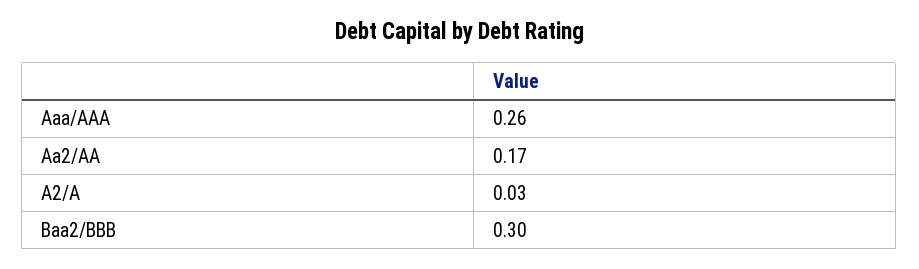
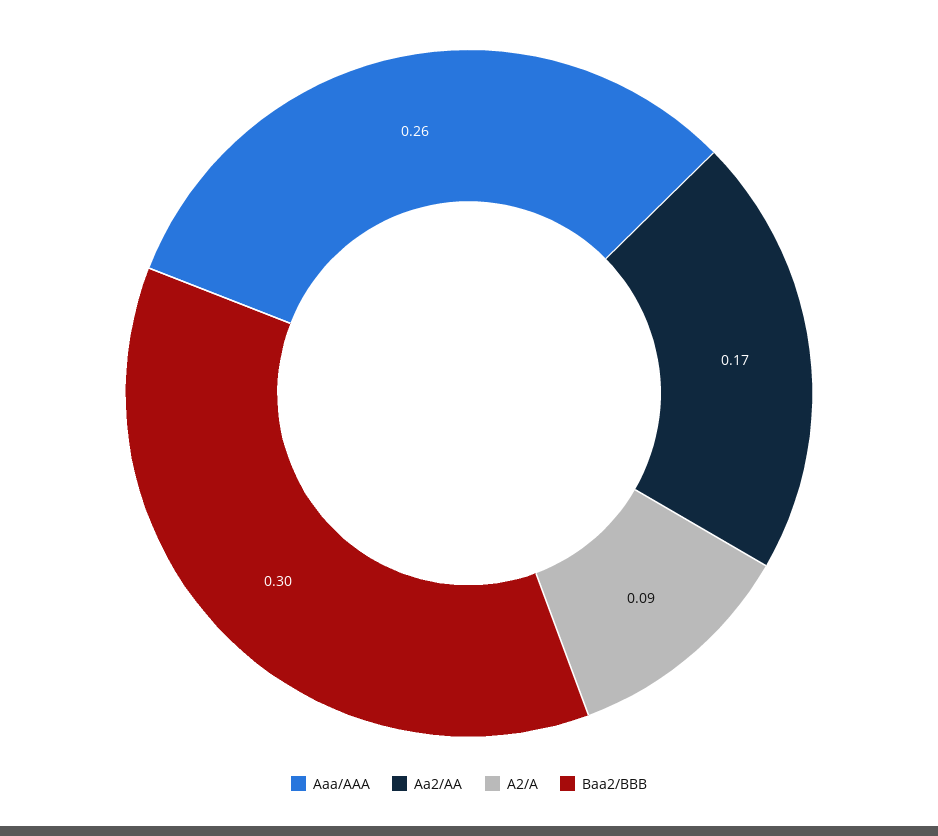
  {
    "Aaa/AAA": 0.26,
    "Aa2/AA": 0.17,
-   "A2/A": 0.03,
+   "A2/A": 0.09,
    "Baa2/BBB": 0.3
  }

